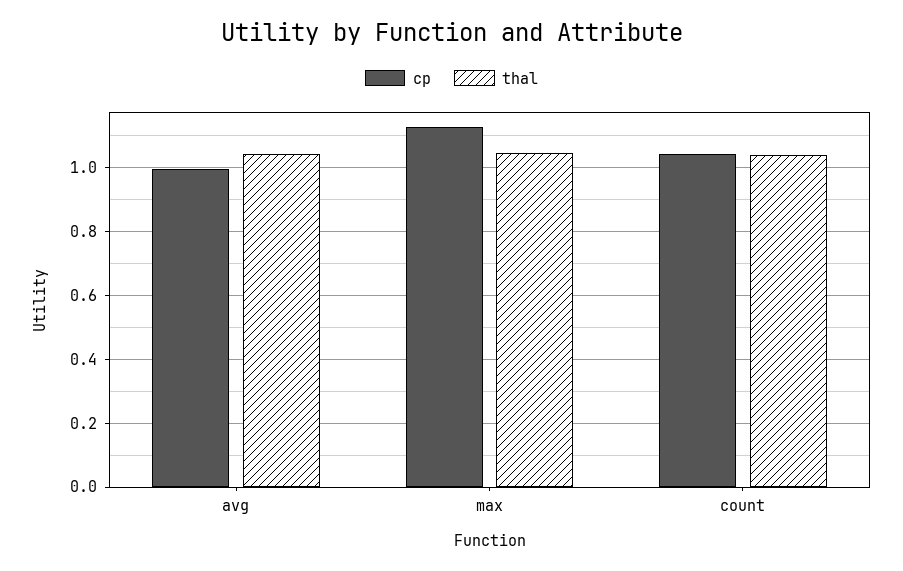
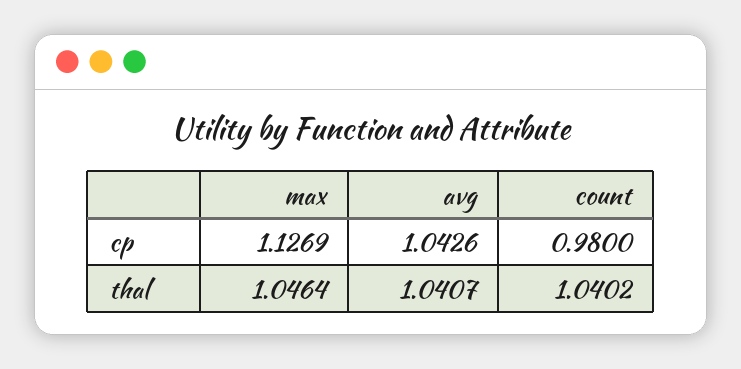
  {
    "cp": {
-     "avg": 1,
+     "avg": 1.0426,
      "max": 1.1269,
-     "count": 1.04
+     "count": 0.98
    },
    "thal": {
      "avg": 1.0407,
      "max": 1.0464,
      "count": 1.0402
    }
  }

